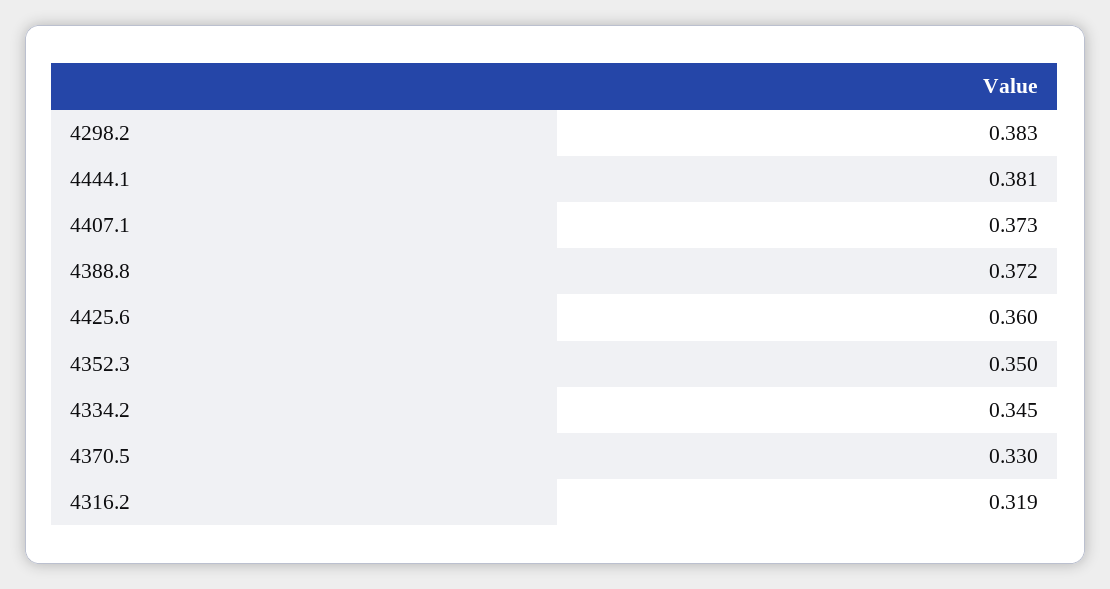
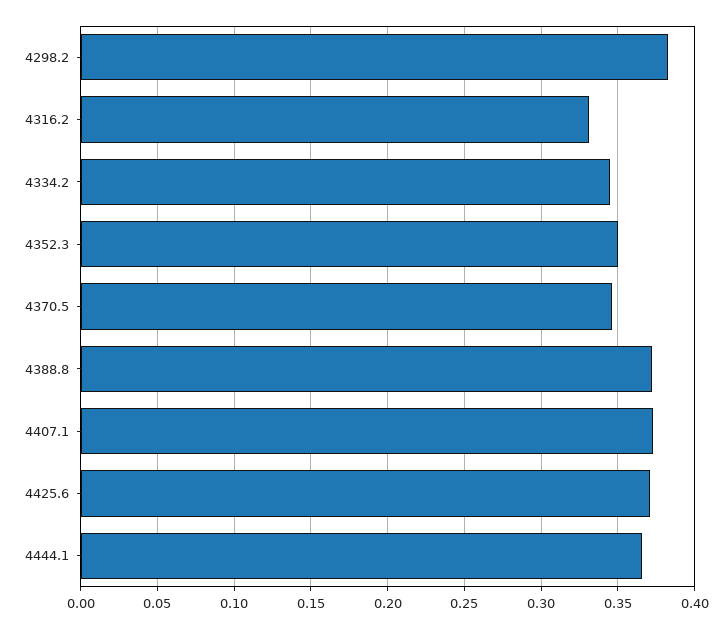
  {
    "4298.2": 0.383,
-   "4444.1": 0.381,
+   "4444.1": 0.365,
    "4407.1": 0.373,
    "4388.8": 0.372,
-   "4425.6": 0.36,
+   "4425.6": 0.37,
    "4352.3": 0.35,
    "4334.2": 0.345,
-   "4370.5": 0.33,
+   "4370.5": 0.345,
-   "4316.2": 0.319
+   "4316.2": 0.33
  }

